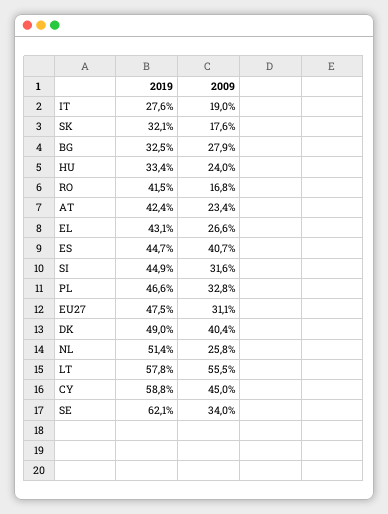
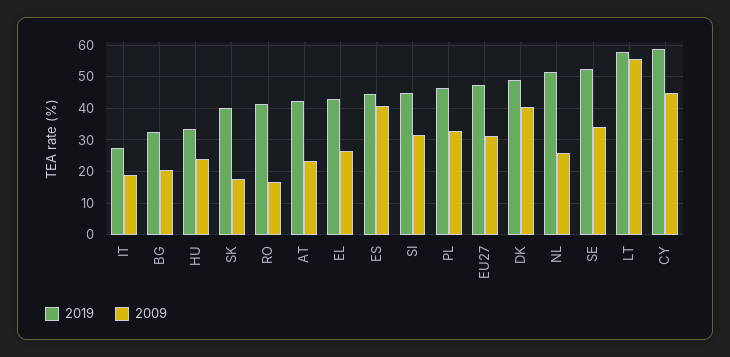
  {
    "2019": {
      "IT": 27.6,
-     "SK": 32.1,
+     "SK": 40,
      "BG": 32.5,
      "HU": 33.4,
      "RO": 41.5,
      "AT": 42.4,
      "EL": 43.1,
      "ES": 44.7,
      "SI": 44.9,
      "PL": 46.6,
      "EU27": 47.5,
      "DK": 49,
      "NL": 51.4,
      "LT": 57.8,
      "CY": 58.8,
-     "SE": 62.1
+     "SE": 52
    },
    "2009": {
      "IT": 19,
      "SK": 17.6,
-     "BG": 27.9,
+     "BG": 20,
      "HU": 24,
      "RO": 16.8,
      "AT": 23.4,
      "EL": 26.6,
      "ES": 40.7,
      "SI": 31.6,
      "PL": 32.8,
      "EU27": 31.1,
      "DK": 40.4,
      "NL": 25.8,
      "LT": 55.5,
      "CY": 45,
      "SE": 34
    }
  }

